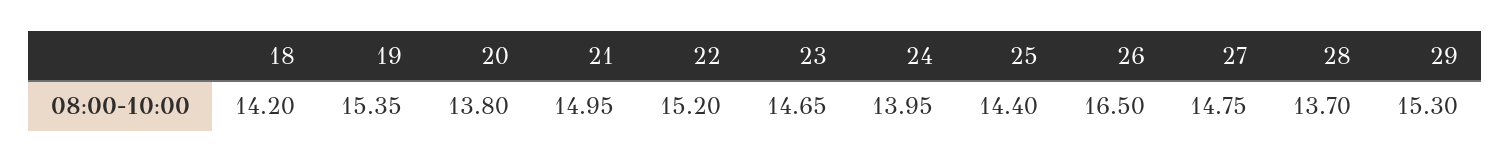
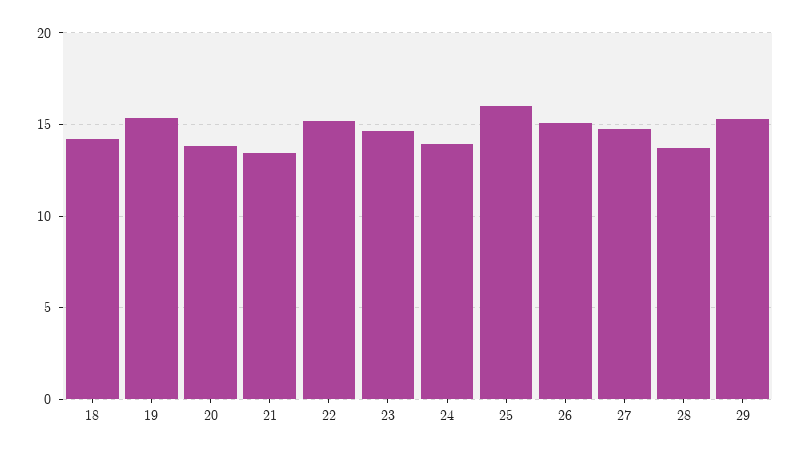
  {
    "18": 14.2,
    "19": 15.35,
    "20": 13.8,
-   "21": 14.95,
+   "21": 13.5,
    "22": 15.2,
    "23": 14.65,
    "24": 13.95,
-   "25": 14.4,
+   "25": 16,
-   "26": 16.5,
+   "26": 15,
    "27": 14.75,
    "28": 13.7,
    "29": 15.3
  }

